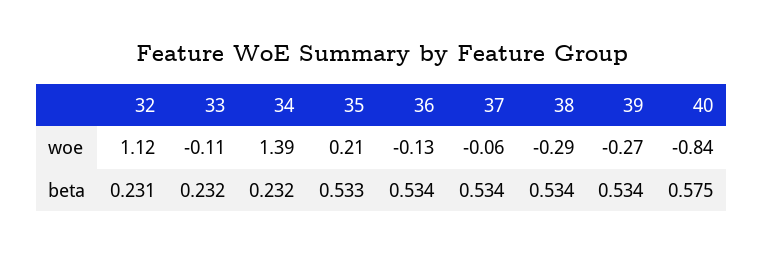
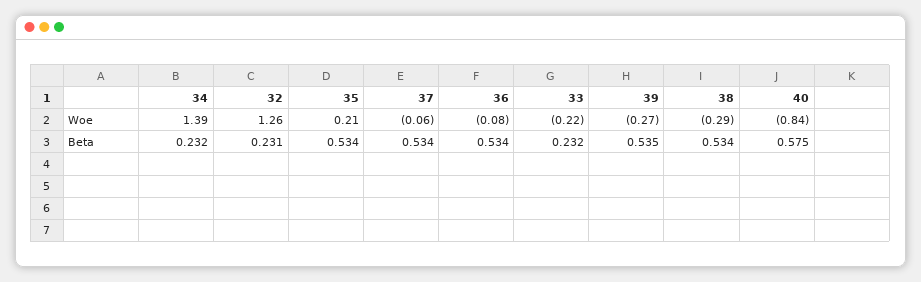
  {
    "32": {
-     "woe": 1.12,
+     "woe": 1.26,
      "beta": 0.231
    },
    "33": {
-     "woe": -0.11,
+     "woe": -0.22,
      "beta": 0.232
    },
    "34": {
      "woe": 1.39,
      "beta": 0.232
    },
    "35": {
      "woe": 0.21,
-     "beta": 0.533
+     "beta": 0.534
    },
    "36": {
-     "woe": -0.13,
+     "woe": -0.08,
      "beta": 0.534
    },
    "37": {
      "woe": -0.06,
      "beta": 0.534
    },
    "38": {
      "woe": -0.29,
      "beta": 0.534
    },
    "39": {
      "woe": -0.27,
-     "beta": 0.534
+     "beta": 0.535
    },
    "40": {
      "woe": -0.84,
      "beta": 0.575
    }
  }

